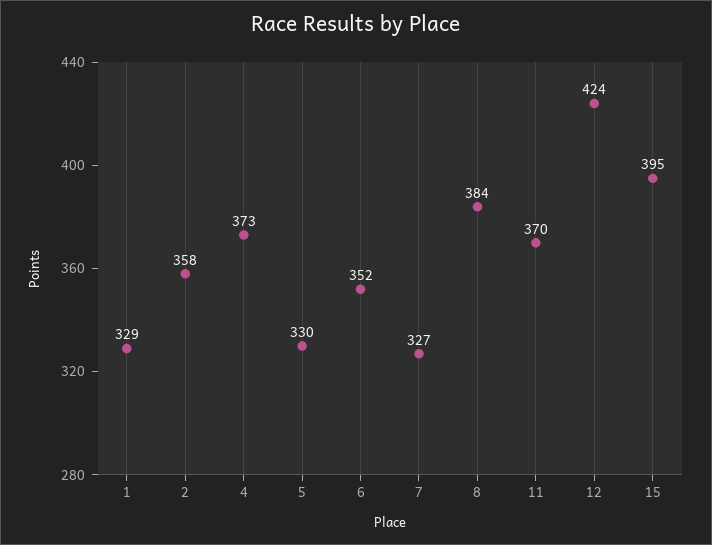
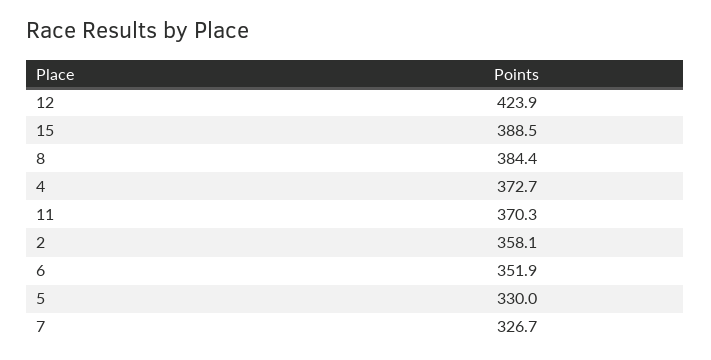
  {
-   "1": 329,
    "2": 358.1,
    "4": 372.7,
    "5": 330,
    "6": 351.9,
    "7": 326.7,
    "8": 384.4,
    "11": 370.3,
    "12": 423.9,
-   "15": 395
+   "15": 388.5
  }

